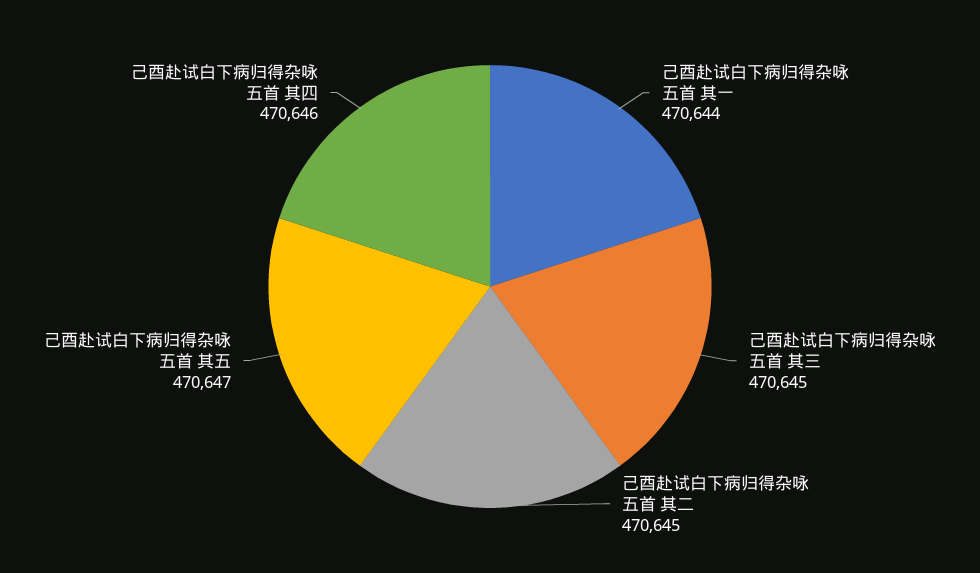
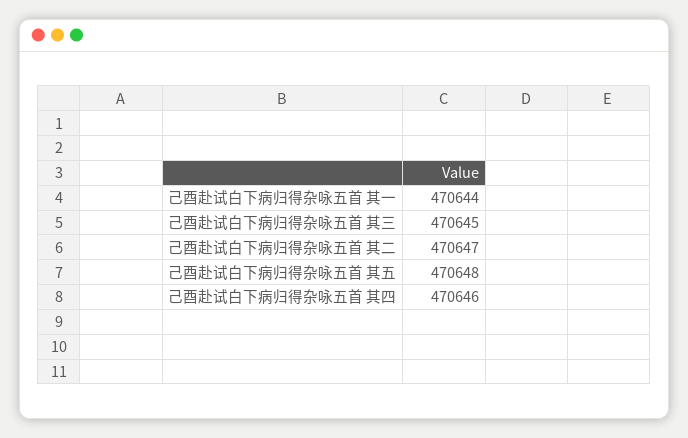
  {
    "己酉赴试白下病归得杂咏五首 其一": 470644,
    "己酉赴试白下病归得杂咏五首 其三": 470645,
-   "己酉赴试白下病归得杂咏五首 其二": 470645,
+   "己酉赴试白下病归得杂咏五首 其二": 470647,
-   "己酉赴试白下病归得杂咏五首 其五": 470647,
+   "己酉赴试白下病归得杂咏五首 其五": 470648,
    "己酉赴试白下病归得杂咏五首 其四": 470646
  }

